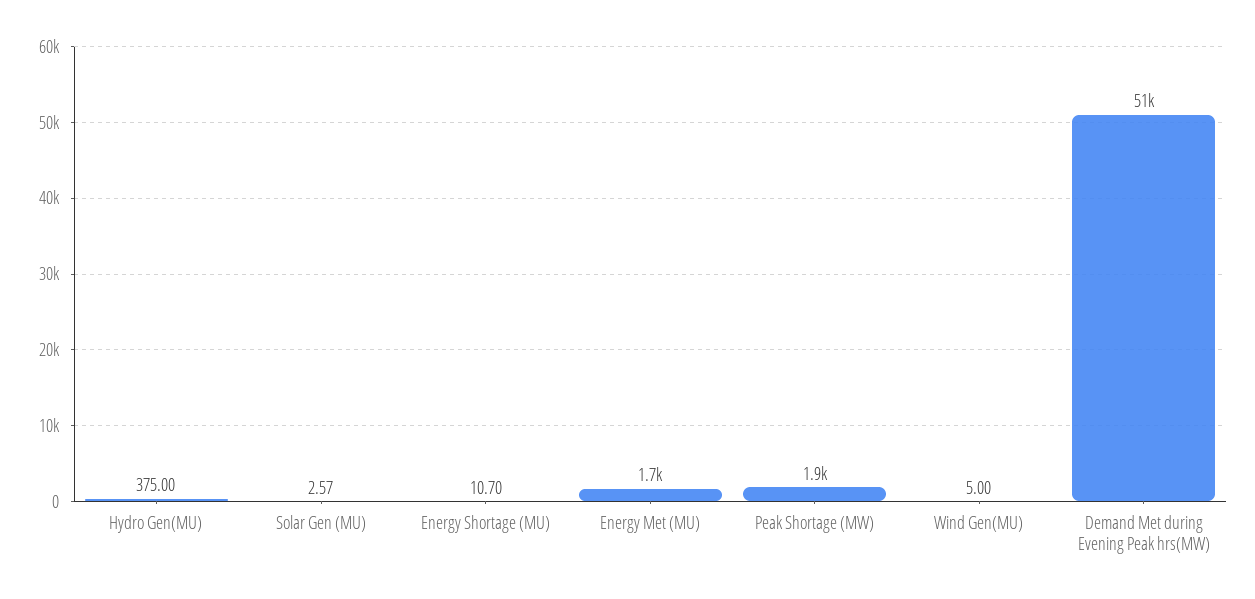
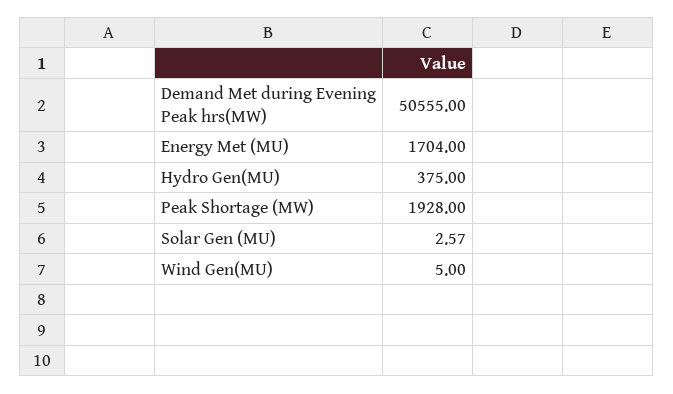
  {
    "Hydro Gen(MU)": 375,
    "Solar Gen (MU)": 2.57,
-   "Energy Shortage (MU)": 10.7,
    "Energy Met (MU)": 1704,
    "Peak Shortage (MW)": 1928,
    "Wind Gen(MU)": 5,
    "Demand Met during Evening Peak hrs(MW)": 50555
  }

